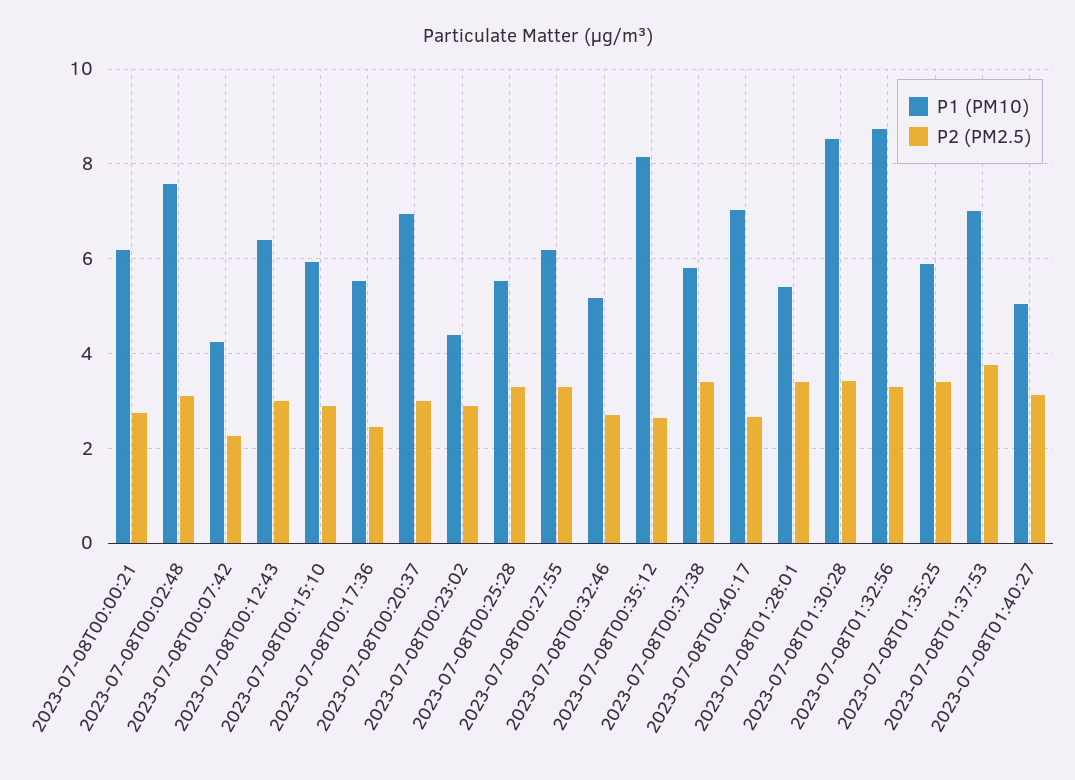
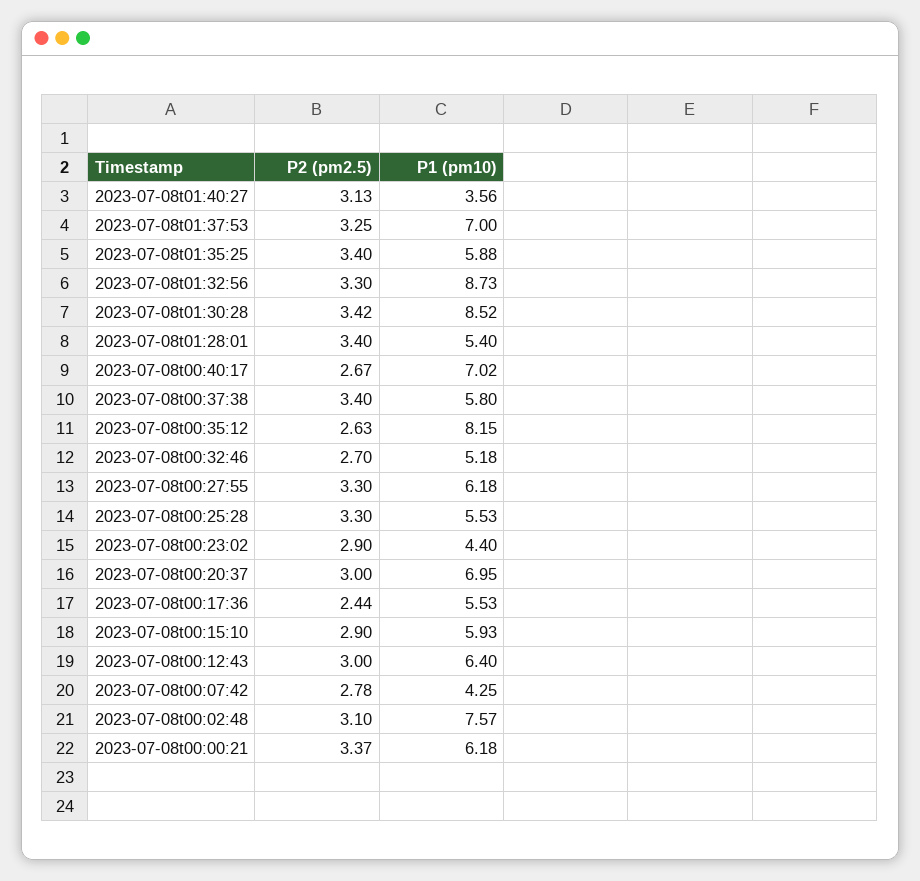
  {
    "P1 (PM10)": {
      "2023-07-08T00:00:21": 6.18,
      "2023-07-08T00:02:48": 7.57,
      "2023-07-08T00:07:42": 4.25,
      "2023-07-08T00:12:43": 6.4,
      "2023-07-08T00:15:10": 5.93,
      "2023-07-08T00:17:36": 5.53,
      "2023-07-08T00:20:37": 6.95,
      "2023-07-08T00:23:02": 4.4,
      "2023-07-08T00:25:28": 5.53,
      "2023-07-08T00:27:55": 6.18,
      "2023-07-08T00:32:46": 5.18,
      "2023-07-08T00:35:12": 8.15,
      "2023-07-08T00:37:38": 5.8,
      "2023-07-08T00:40:17": 7.02,
      "2023-07-08T01:28:01": 5.4,
      "2023-07-08T01:30:28": 8.52,
      "2023-07-08T01:32:56": 8.73,
      "2023-07-08T01:35:25": 5.88,
      "2023-07-08T01:37:53": 7,
-     "2023-07-08T01:40:27": 5
+     "2023-07-08T01:40:27": 3.56
    },
    "P2 (PM2.5)": {
-     "2023-07-08T00:00:21": 2.8,
+     "2023-07-08T00:00:21": 3.37,
      "2023-07-08T00:02:48": 3.1,
-     "2023-07-08T00:07:42": 2.2,
+     "2023-07-08T00:07:42": 2.78,
      "2023-07-08T00:12:43": 3,
      "2023-07-08T00:15:10": 2.9,
      "2023-07-08T00:17:36": 2.44,
      "2023-07-08T00:20:37": 3,
      "2023-07-08T00:23:02": 2.9,
      "2023-07-08T00:25:28": 3.3,
      "2023-07-08T00:27:55": 3.3,
      "2023-07-08T00:32:46": 2.7,
      "2023-07-08T00:35:12": 2.63,
      "2023-07-08T00:37:38": 3.4,
      "2023-07-08T00:40:17": 2.67,
      "2023-07-08T01:28:01": 3.4,
      "2023-07-08T01:30:28": 3.42,
      "2023-07-08T01:32:56": 3.3,
      "2023-07-08T01:35:25": 3.4,
-     "2023-07-08T01:37:53": 3.8,
+     "2023-07-08T01:37:53": 3.25,
      "2023-07-08T01:40:27": 3.13
    }
  }

